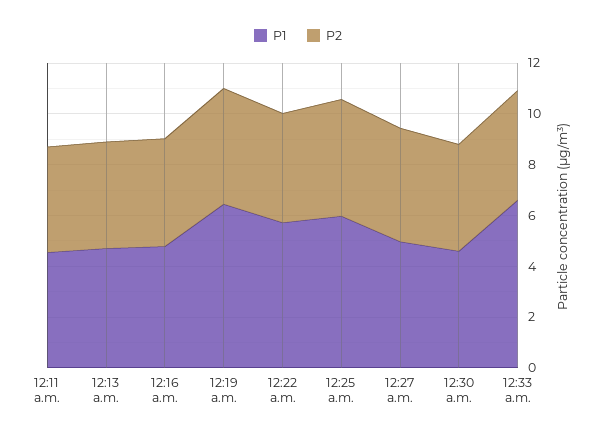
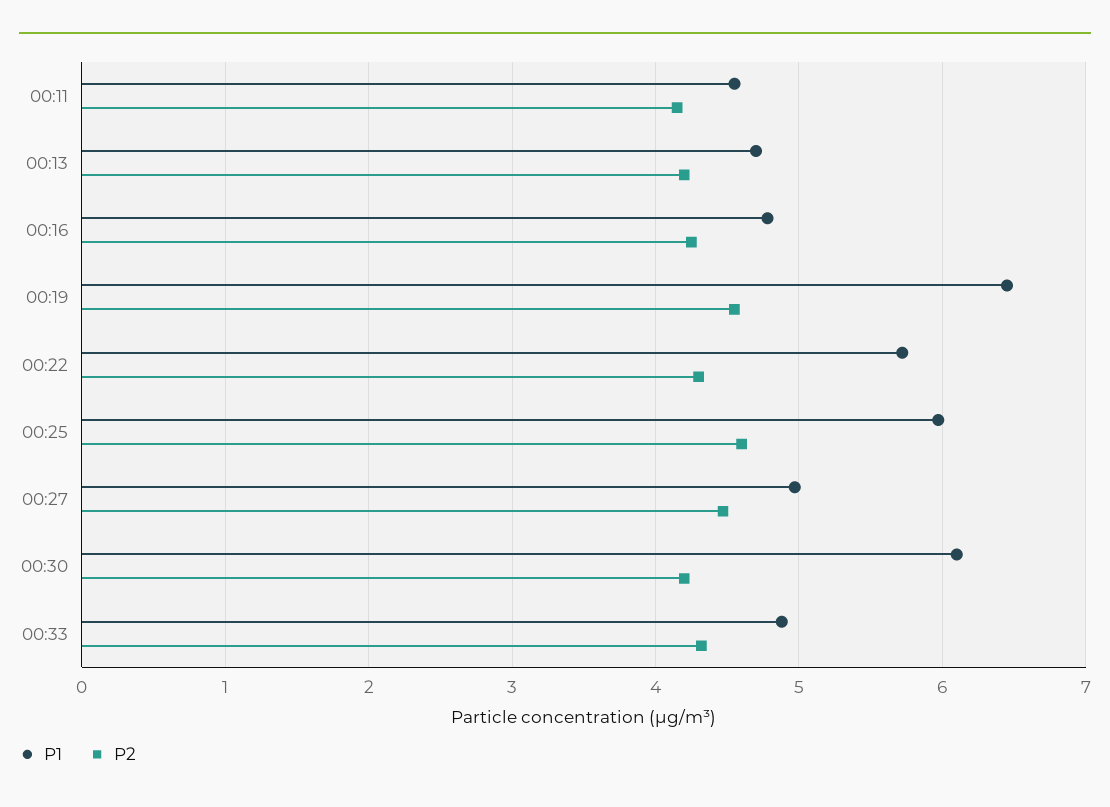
  {
    "P1": {
      "12:11 a.m.": 4.6,
      "12:13 a.m.": 4.7,
      "12:16 a.m.": 4.8,
      "12:19 a.m.": 6.5,
      "12:22 a.m.": 5.7,
      "12:25 a.m.": 6,
      "12:27 a.m.": 5,
-     "12:30 a.m.": 4.5,
+     "12:30 a.m.": 6.1,
-     "12:33 a.m.": 6.5
+     "12:33 a.m.": 4.9
    },
    "P2": {
      "12:11 a.m.": 4.2,
      "12:13 a.m.": 4.2,
      "12:16 a.m.": 4.3,
      "12:19 a.m.": 4.6,
      "12:22 a.m.": 4.3,
      "12:25 a.m.": 4.6,
      "12:27 a.m.": 4.5,
      "12:30 a.m.": 4.2,
      "12:33 a.m.": 4.3
    }
  }

